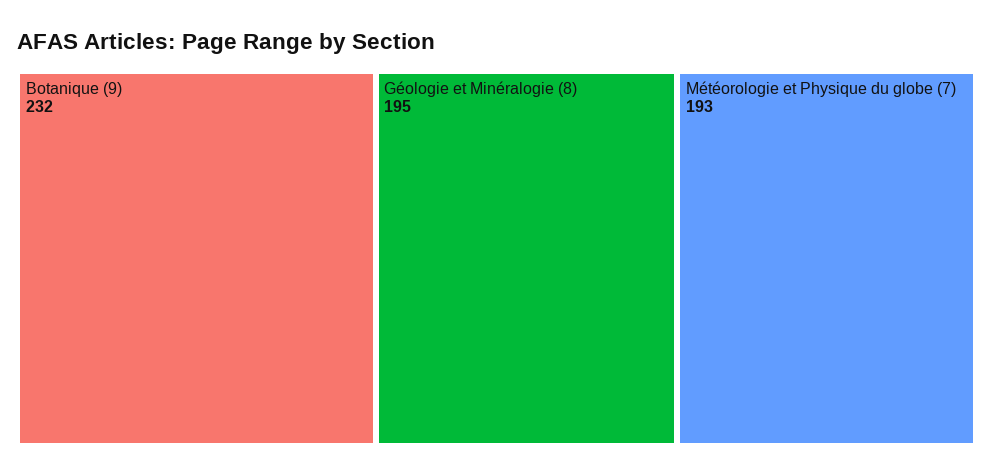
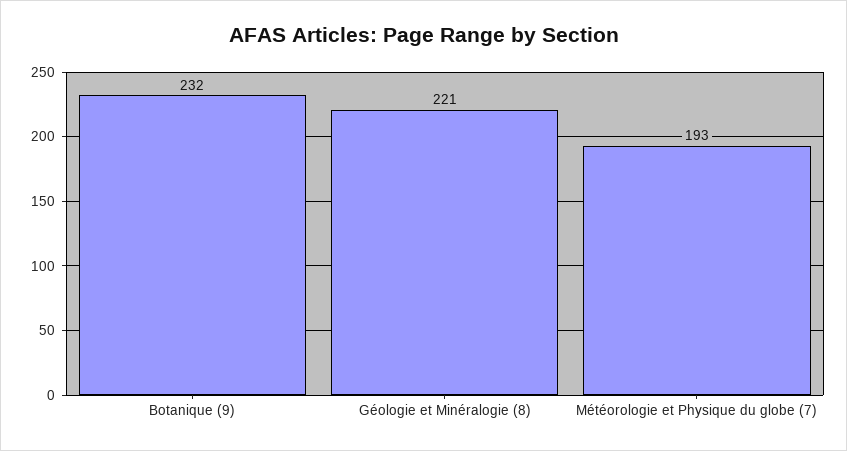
  {
    "Botanique (9)": 232,
-   "Géologie et Minéralogie (8)": 195,
+   "Géologie et Minéralogie (8)": 221,
    "Météorologie et Physique du globe (7)": 193
  }

